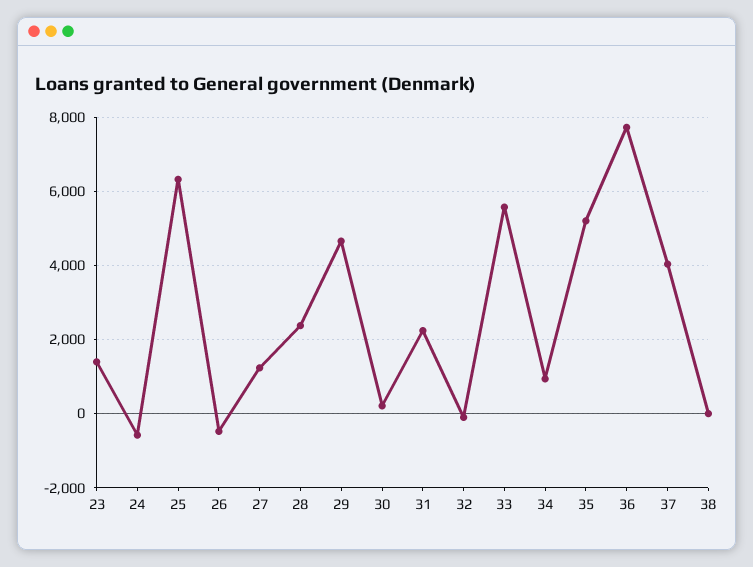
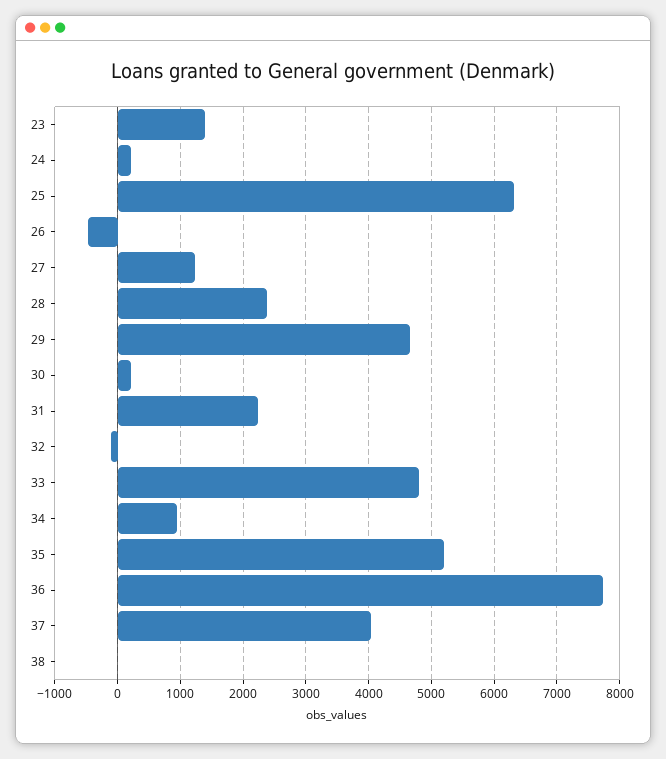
  {
    "23": 1400,
-   "24": -600,
+   "24": 200,
    "25": 6300,
    "26": -500,
    "27": 1200,
    "28": 2400,
    "29": 4700,
    "30": 200,
    "31": 2200,
    "32": -100,
-   "33": 5600,
+   "33": 4800,
    "34": 900,
    "35": 5200,
    "36": 7700,
    "37": 4000,
    "38": 0
  }

